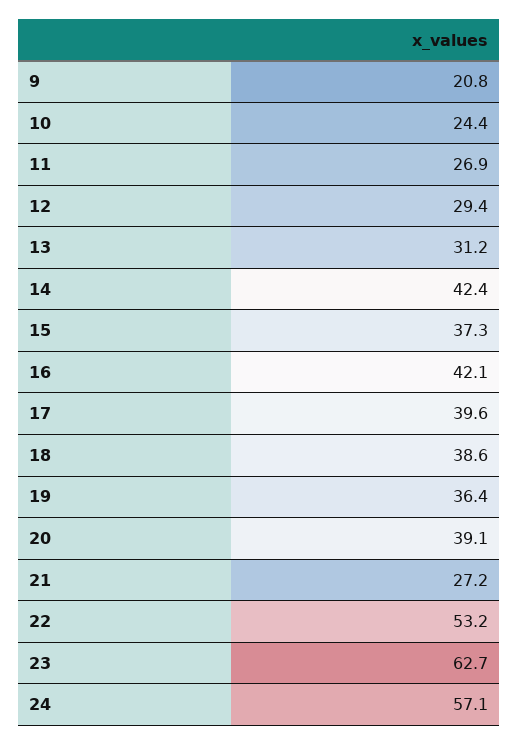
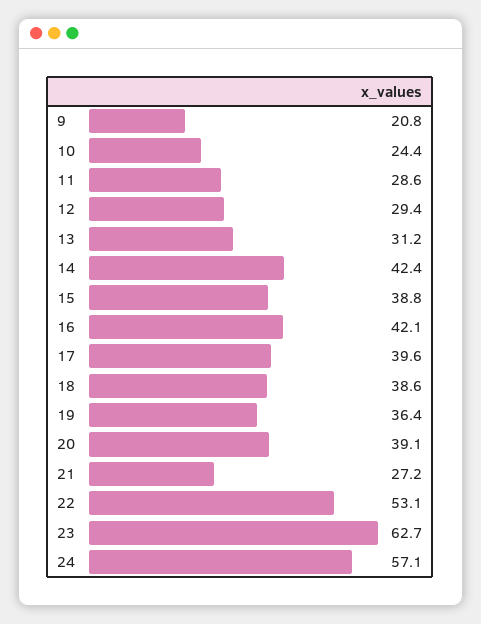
  {
    "9": 20.8,
    "10": 24.4,
-   "11": 26.9,
+   "11": 28.6,
    "12": 29.4,
    "13": 31.2,
    "14": 42.4,
-   "15": 37.3,
+   "15": 38.8,
    "16": 42.1,
    "17": 39.6,
    "18": 38.6,
    "19": 36.4,
    "20": 39.1,
    "21": 27.2,
-   "22": 53.2,
+   "22": 53.1,
    "23": 62.7,
    "24": 57.1
  }

